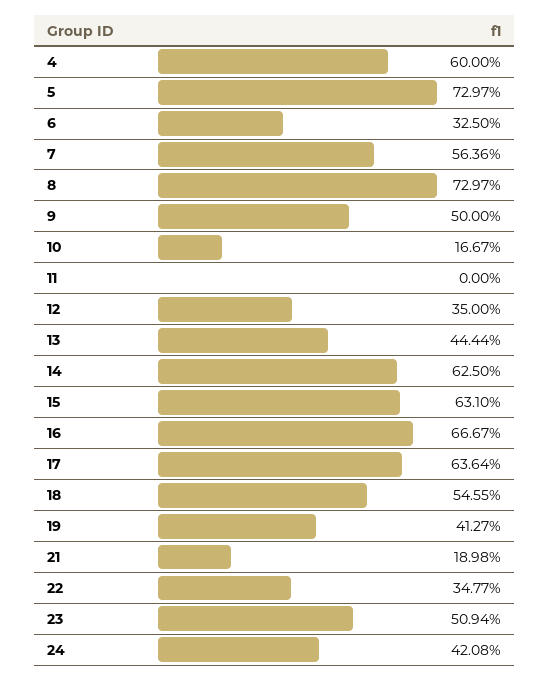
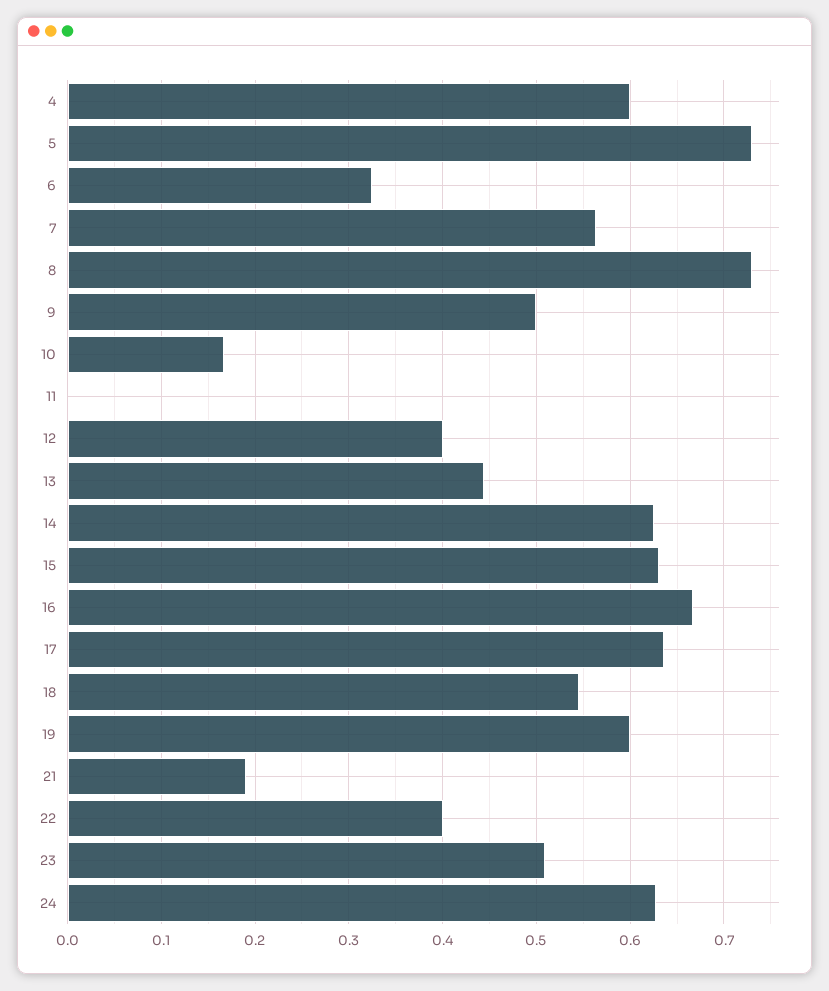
  {
    "4": 0.6,
    "5": 0.7297,
    "6": 0.325,
    "7": 0.5636,
    "8": 0.7297,
    "9": 0.5,
    "10": 0.1667,
    "11": 0,
-   "12": 0.35,
+   "12": 0.4,
    "13": 0.4444,
    "14": 0.625,
    "15": 0.631,
    "16": 0.6667,
    "17": 0.6364,
    "18": 0.5455,
-   "19": 0.4127,
+   "19": 0.6,
    "21": 0.1898,
-   "22": 0.3477,
+   "22": 0.4,
    "23": 0.5094,
-   "24": 0.4208
+   "24": 0.63
  }

